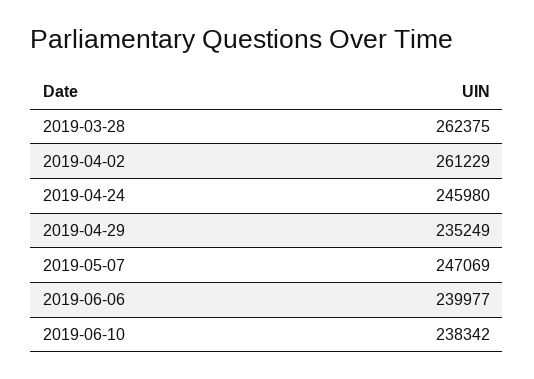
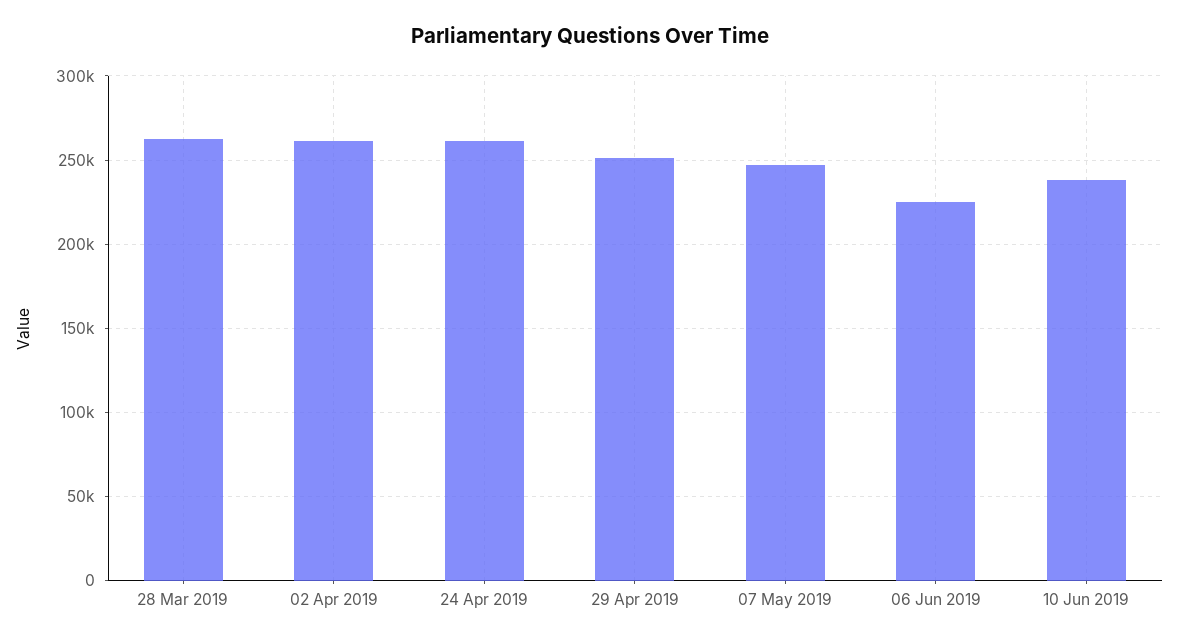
  {
    "2019-03-28": 262375,
    "2019-04-02": 261229,
-   "2019-04-24": 245980,
+   "2019-04-24": 260000,
-   "2019-04-29": 235249,
+   "2019-04-29": 250000,
    "2019-05-07": 247069,
-   "2019-06-06": 239977,
+   "2019-06-06": 225000,
    "2019-06-10": 238342
  }

